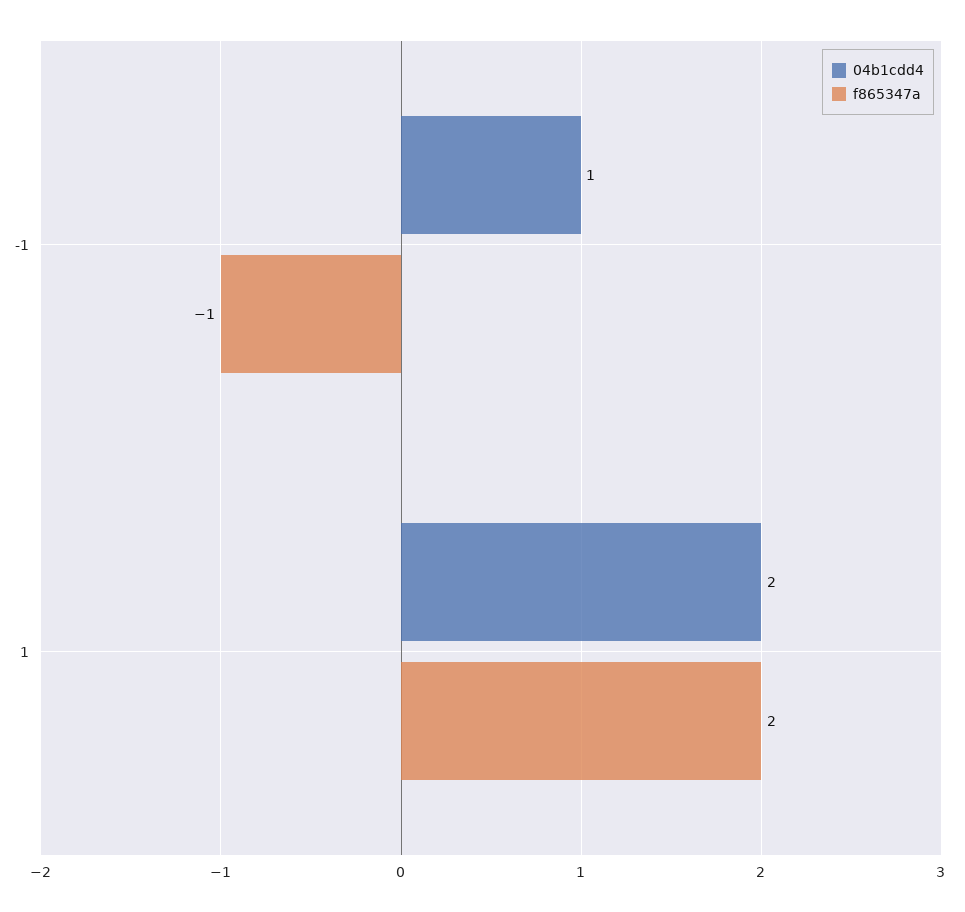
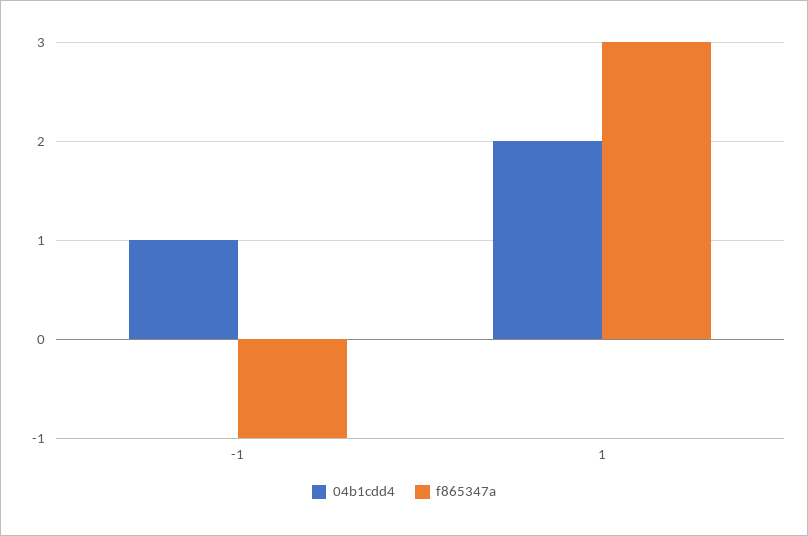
  {
    "04b1cdd4": {
      "-1": 1,
      "1": 2
    },
    "f865347a": {
      "-1": -1,
-     "1": 2
+     "1": 3
    }
  }

